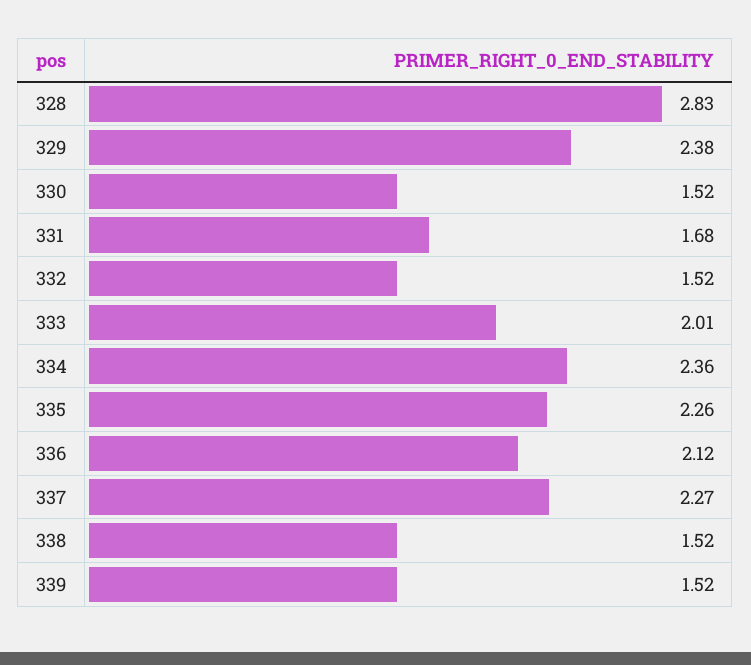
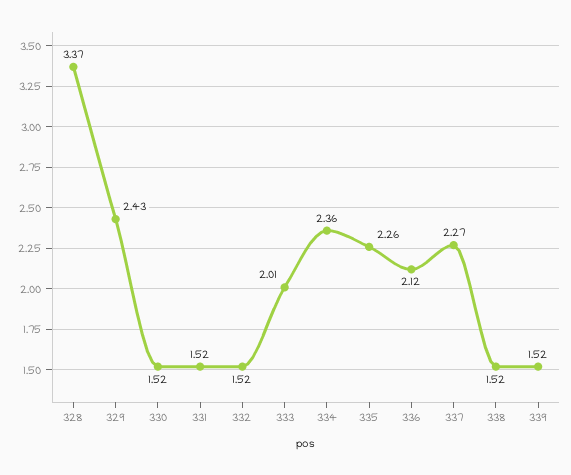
  {
-   "328": 2.83,
+   "328": 3.37,
-   "329": 2.38,
+   "329": 2.43,
    "330": 1.52,
-   "331": 1.68,
+   "331": 1.52,
    "332": 1.52,
    "333": 2.01,
    "334": 2.36,
    "335": 2.26,
    "336": 2.12,
    "337": 2.27,
    "338": 1.52,
    "339": 1.52
  }

